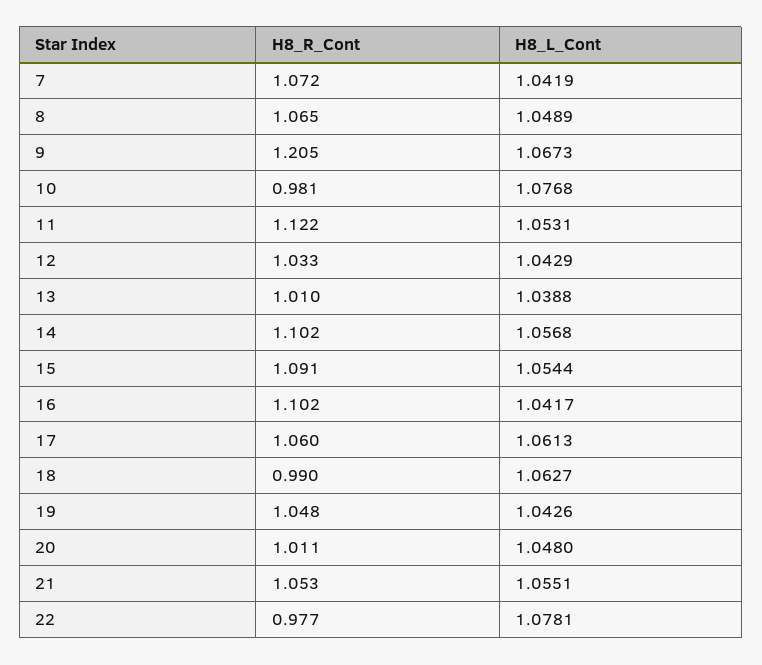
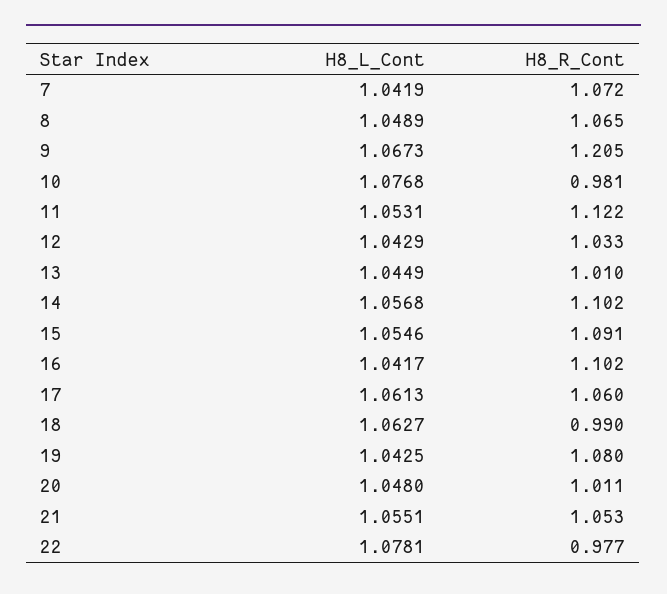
  {
    "H8_R_Cont": {
      "7": 1.072,
      "8": 1.065,
      "9": 1.205,
      "10": 0.981,
      "11": 1.122,
      "12": 1.033,
      "13": 1.01,
      "14": 1.102,
      "15": 1.091,
      "16": 1.102,
      "17": 1.06,
      "18": 0.99,
-     "19": 1.048,
+     "19": 1.08,
      "20": 1.011,
      "21": 1.053,
      "22": 0.977
    },
    "H8_L_Cont": {
      "7": 1.0419,
      "8": 1.0489,
      "9": 1.0673,
      "10": 1.0768,
      "11": 1.0531,
      "12": 1.0429,
-     "13": 1.0388,
+     "13": 1.0449,
      "14": 1.0568,
-     "15": 1.0544,
+     "15": 1.0546,
      "16": 1.0417,
      "17": 1.0613,
      "18": 1.0627,
-     "19": 1.0426,
+     "19": 1.0425,
      "20": 1.048,
      "21": 1.0551,
      "22": 1.0781
    }
  }

